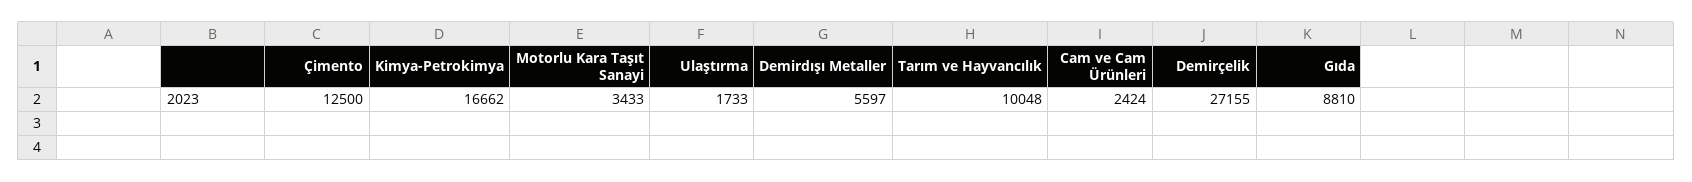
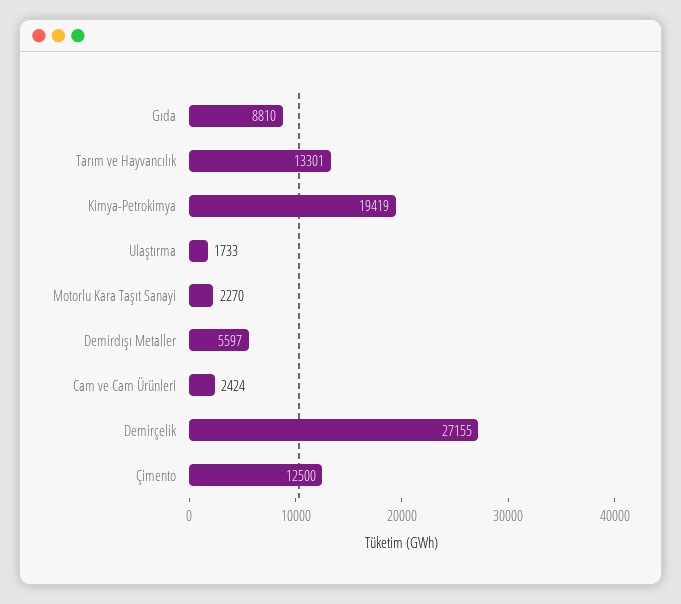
  {
    "Çimento": 12500,
-   "Kimya-Petrokimya": 16662,
+   "Kimya-Petrokimya": 19419,
-   "Motorlu Kara Taşıt Sanayi": 3433,
+   "Motorlu Kara Taşıt Sanayi": 2270,
    "Ulaştırma": 1733,
    "Demirdışı Metaller": 5597,
-   "Tarım ve Hayvancılık": 10048,
+   "Tarım ve Hayvancılık": 13301,
    "Cam ve Cam Ürünleri": 2424,
    "Demirçelik": 27155,
    "Gıda": 8810
  }

